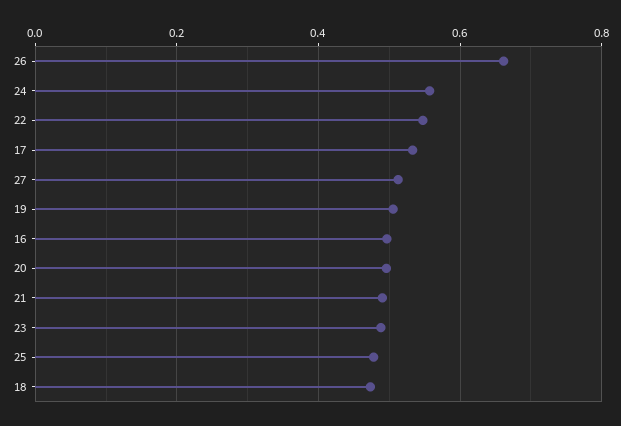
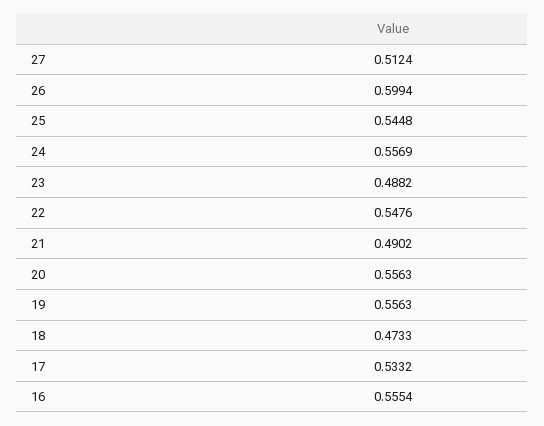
  {
-   "26": 0.66,
+   "26": 0.5994,
    "24": 0.5569,
    "22": 0.5476,
    "17": 0.5332,
    "27": 0.5124,
-   "19": 0.5,
+   "19": 0.5563,
-   "16": 0.5,
+   "16": 0.5554,
-   "20": 0.5,
+   "20": 0.5563,
    "21": 0.4902,
    "23": 0.4882,
-   "25": 0.48,
+   "25": 0.5448,
    "18": 0.4733
  }

